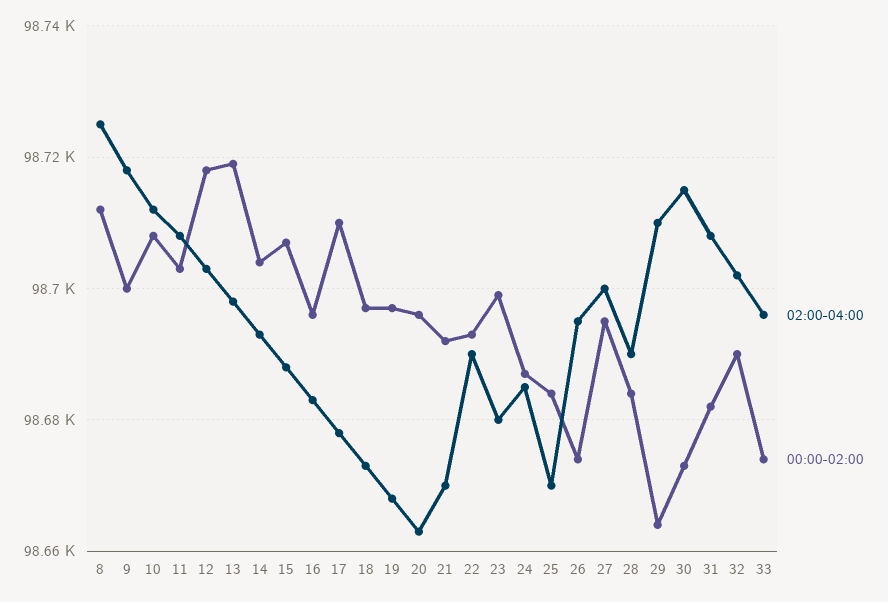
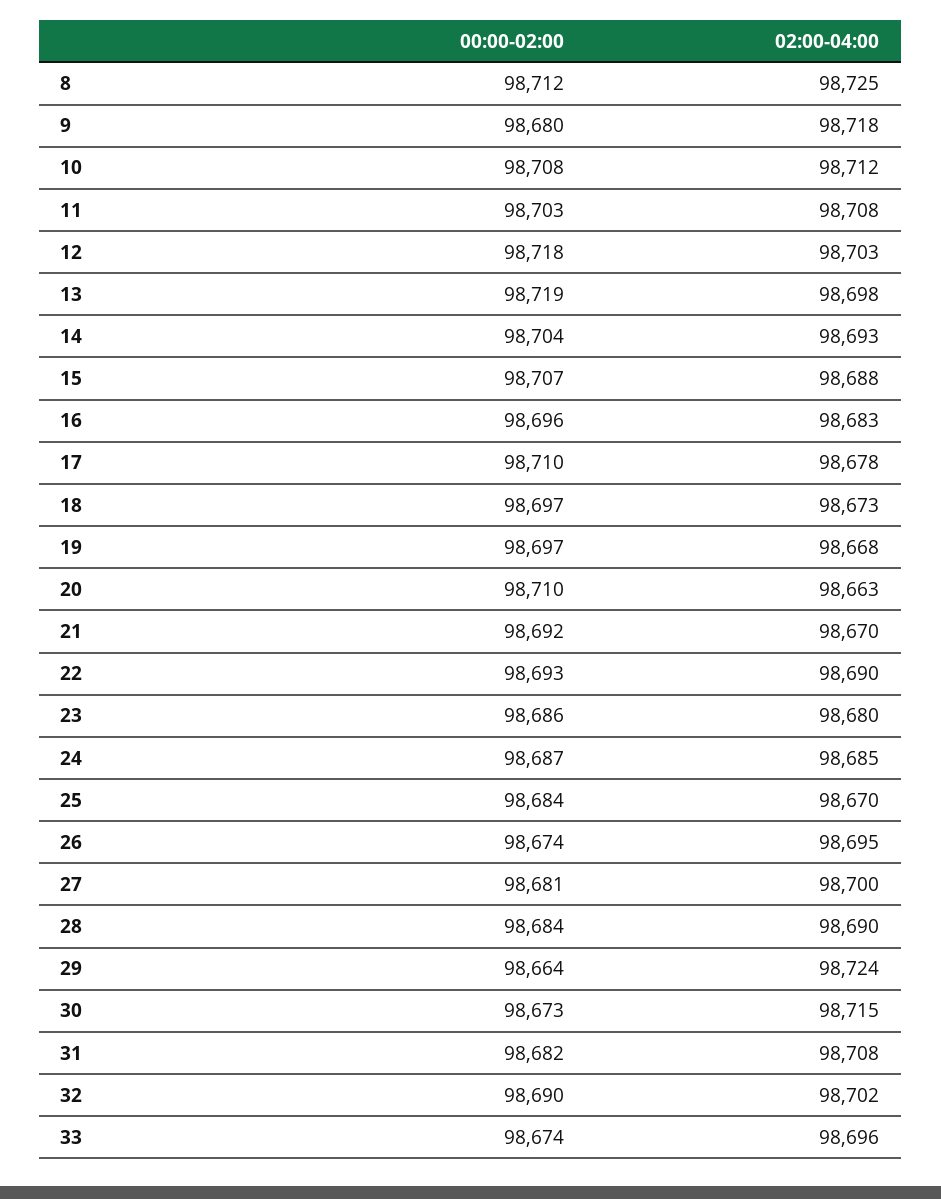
  {
    "02:00-04:00": {
      "8": 98725,
      "9": 98718,
      "10": 98712,
      "11": 98708,
      "12": 98703,
      "13": 98698,
      "14": 98693,
      "15": 98688,
      "16": 98683,
      "17": 98678,
      "18": 98673,
      "19": 98668,
      "20": 98663,
      "21": 98670,
      "22": 98690,
      "23": 98680,
      "24": 98685,
      "25": 98670,
      "26": 98695,
      "27": 98700,
      "28": 98690,
-     "29": 98710,
+     "29": 98724,
      "30": 98715,
      "31": 98708,
      "32": 98702,
      "33": 98696
    },
    "00:00-02:00": {
      "8": 98712,
-     "9": 98700,
+     "9": 98680,
      "10": 98708,
      "11": 98703,
      "12": 98718,
      "13": 98719,
      "14": 98704,
      "15": 98707,
      "16": 98696,
      "17": 98710,
      "18": 98697,
      "19": 98697,
-     "20": 98695,
+     "20": 98710,
      "21": 98692,
      "22": 98693,
-     "23": 98700,
+     "23": 98686,
      "24": 98687,
      "25": 98684,
      "26": 98674,
-     "27": 98695,
+     "27": 98681,
      "28": 98684,
      "29": 98664,
      "30": 98673,
      "31": 98682,
      "32": 98690,
      "33": 98674
    }
  }

